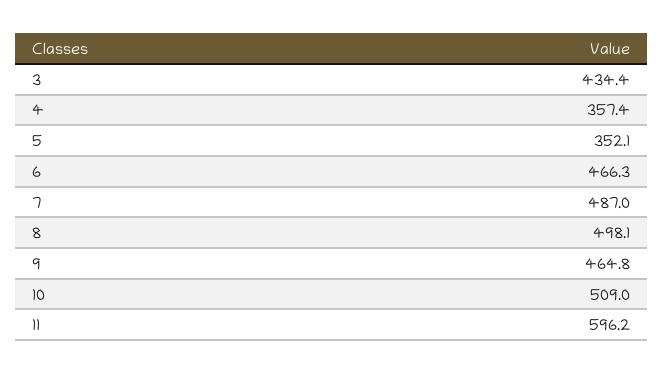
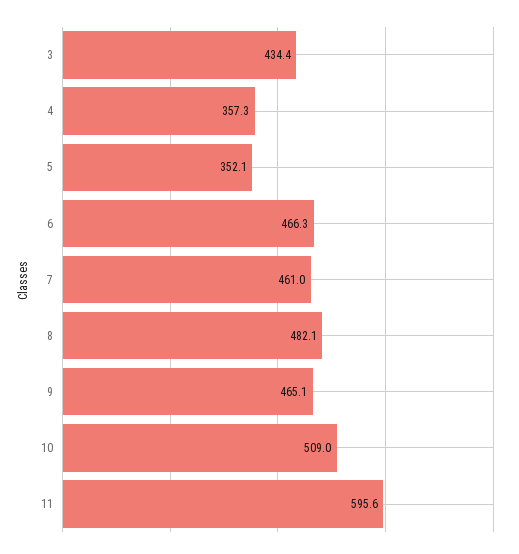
  {
    "3": 434.4,
-   "4": 357.4,
+   "4": 357.3,
    "5": 352.1,
    "6": 466.3,
-   "7": 487,
+   "7": 461,
-   "8": 498.1,
+   "8": 482.1,
-   "9": 464.8,
+   "9": 465.1,
    "10": 509,
-   "11": 596.2
+   "11": 595.6
  }

